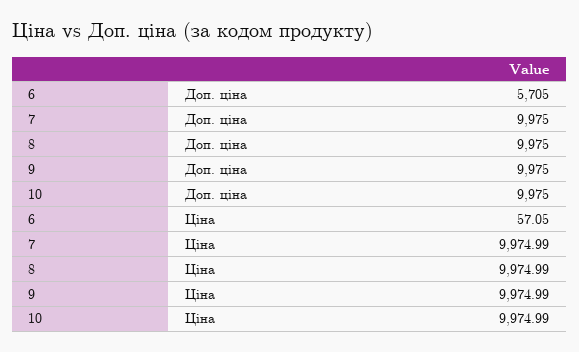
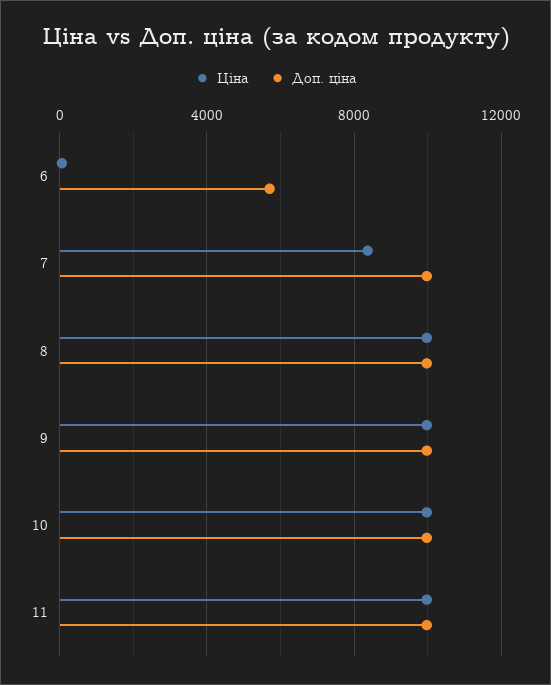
  {
    "Доп. ціна": {
      "6": 5705,
      "7": 9975,
      "8": 9975,
      "9": 9975,
-     "10": 9975
+     "10": 9975,
+     "11": 10000
    },
    "Ціна": {
      "6": 57.05,
-     "7": 9974.99,
+     "7": 8500,
      "8": 9974.99,
      "9": 9974.99,
-     "10": 9974.99
+     "10": 9974.99,
+     "11": 10000
    }
  }

